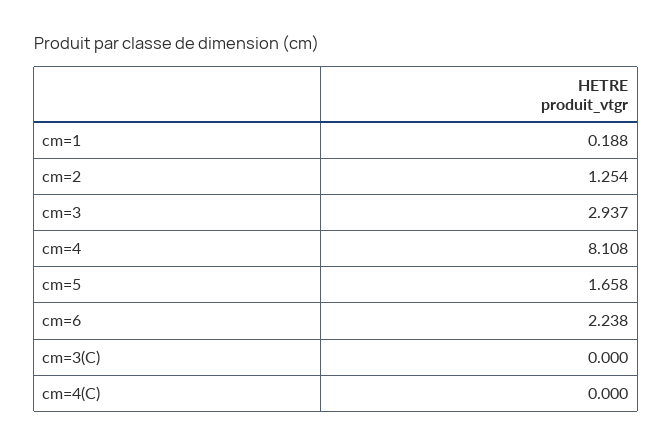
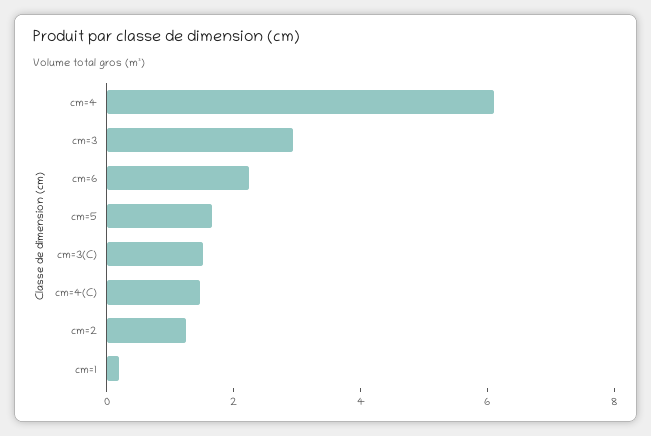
  {
    "cm=1": 0.188,
    "cm=2": 1.254,
    "cm=3": 2.937,
-   "cm=4": 8.108,
+   "cm=4": 6,
    "cm=5": 1.658,
    "cm=6": 2.238,
-   "cm=3(C)": 0,
+   "cm=3(C)": 1.5,
-   "cm=4(C)": 0
+   "cm=4(C)": 1.5
  }

